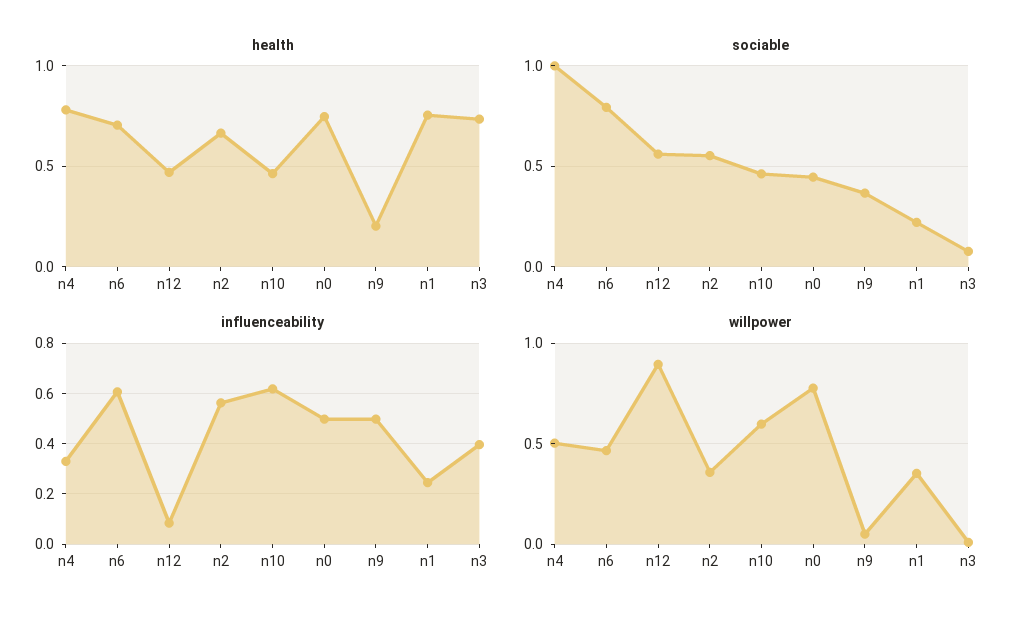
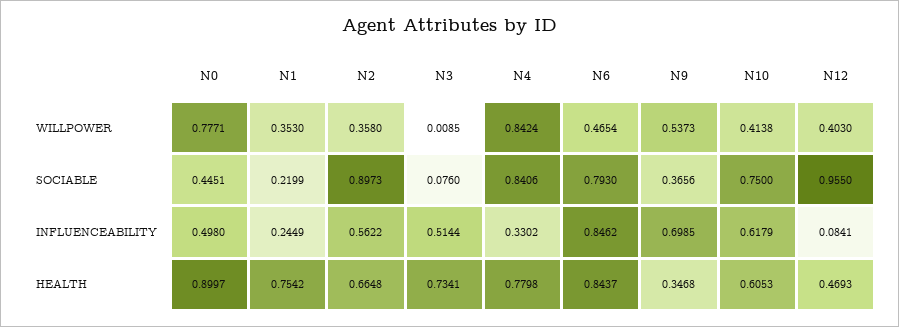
  {
    "health": {
      "n4": 0.7798,
-     "n6": 0.7,
+     "n6": 0.8437,
      "n12": 0.4693,
      "n2": 0.6648,
-     "n10": 0.45,
+     "n10": 0.6053,
-     "n0": 0.75,
+     "n0": 0.8997,
-     "n9": 0.2,
+     "n9": 0.3468,
      "n1": 0.7542,
      "n3": 0.7341
    },
    "sociable": {
-     "n4": 1,
+     "n4": 0.8406,
      "n6": 0.793,
-     "n12": 0.55,
+     "n12": 0.955,
-     "n2": 0.55,
+     "n2": 0.8973,
-     "n10": 0.45,
+     "n10": 0.75,
      "n0": 0.4451,
      "n9": 0.3656,
      "n1": 0.2199,
      "n3": 0.076
    },
    "influenceability": {
      "n4": 0.3302,
-     "n6": 0.6,
+     "n6": 0.8462,
      "n12": 0.0841,
      "n2": 0.5622,
      "n10": 0.6179,
      "n0": 0.498,
-     "n9": 0.5,
+     "n9": 0.6985,
      "n1": 0.2449,
-     "n3": 0.4
+     "n3": 0.5144
    },
    "willpower": {
-     "n4": 0.5,
+     "n4": 0.8424,
      "n6": 0.4654,
-     "n12": 0.9,
+     "n12": 0.403,
      "n2": 0.358,
-     "n10": 0.6,
+     "n10": 0.4138,
      "n0": 0.7771,
-     "n9": 0.05,
+     "n9": 0.5373,
      "n1": 0.353,
      "n3": 0.0085
    }
  }

